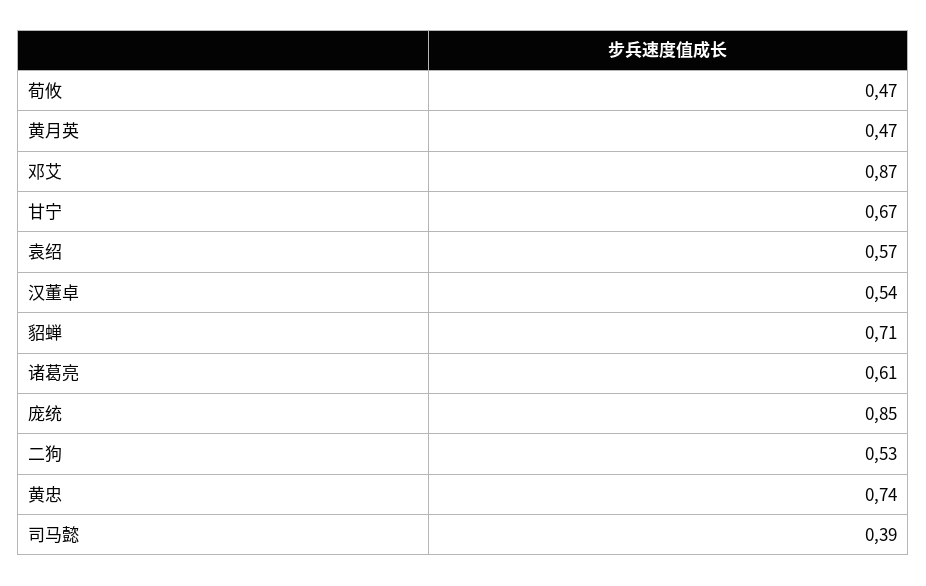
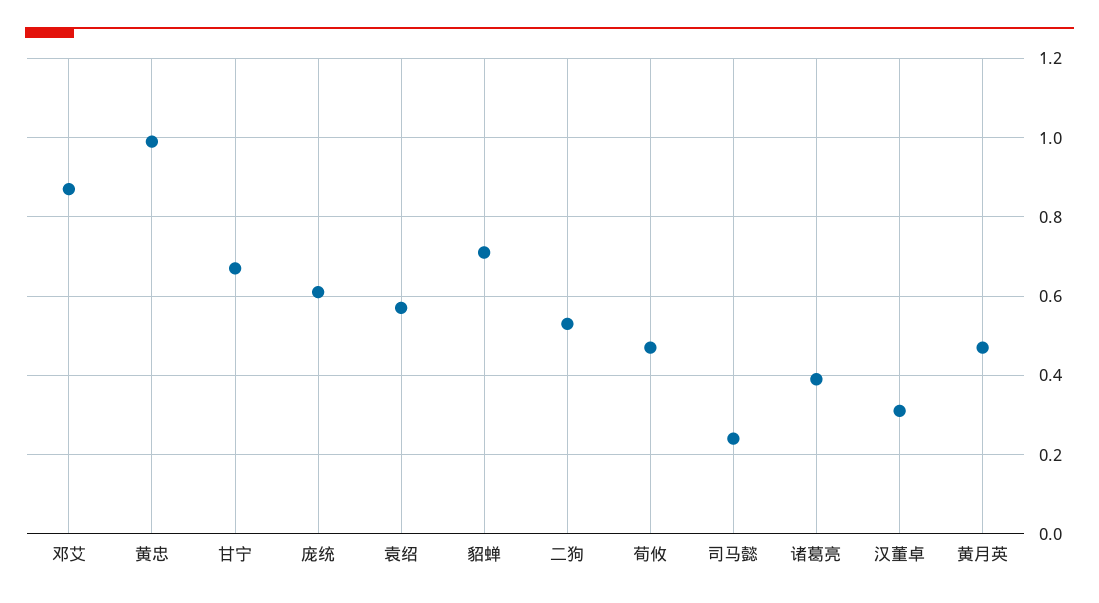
  {
    "荀攸": 0.47,
    "黄月英": 0.47,
    "邓艾": 0.87,
    "甘宁": 0.67,
    "袁绍": 0.57,
-   "汉董卓": 0.54,
+   "汉董卓": 0.3,
    "貂蝉": 0.71,
-   "诸葛亮": 0.61,
+   "诸葛亮": 0.4,
-   "庞统": 0.85,
+   "庞统": 0.6,
    "二狗": 0.53,
-   "黄忠": 0.74,
+   "黄忠": 1,
-   "司马懿": 0.39
+   "司马懿": 0.25
  }

